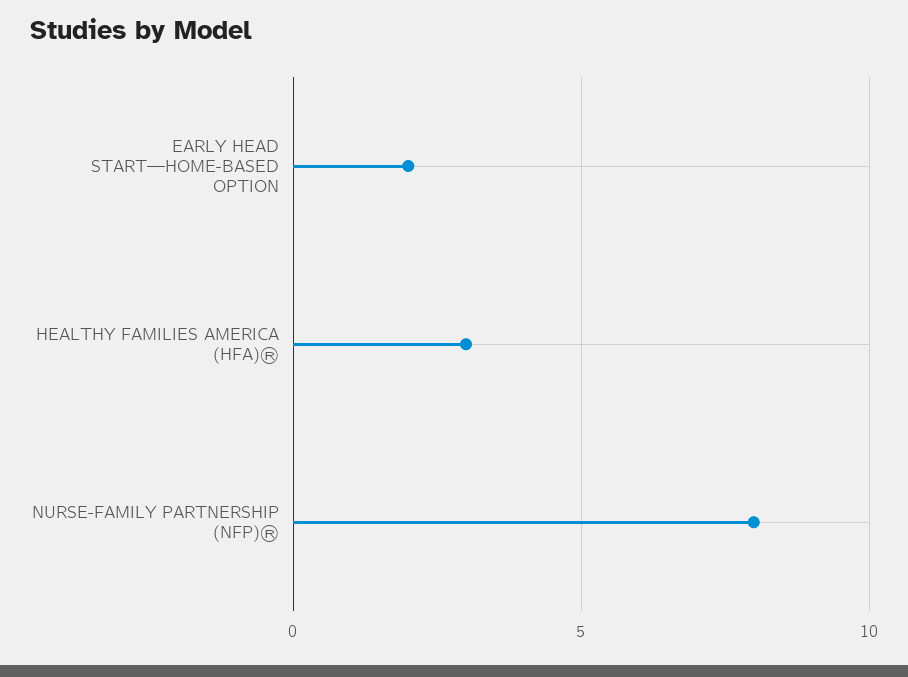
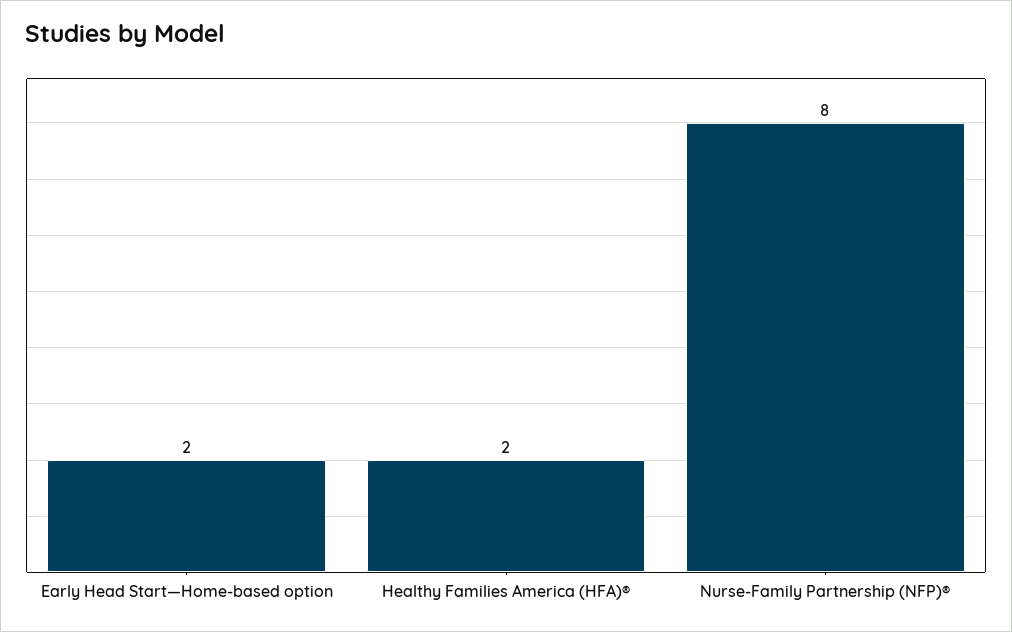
  {
    "EARLY HEAD START—HOME-BASED OPTION": 2,
-   "HEALTHY FAMILIES AMERICA (HFA)®": 3,
+   "HEALTHY FAMILIES AMERICA (HFA)®": 2,
    "NURSE-FAMILY PARTNERSHIP (NFP)®": 8
  }

